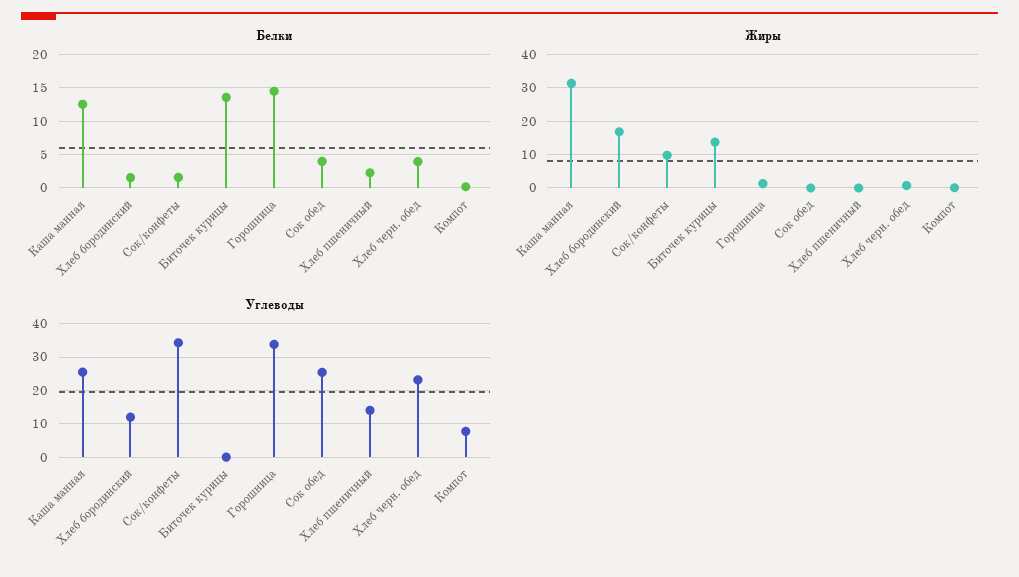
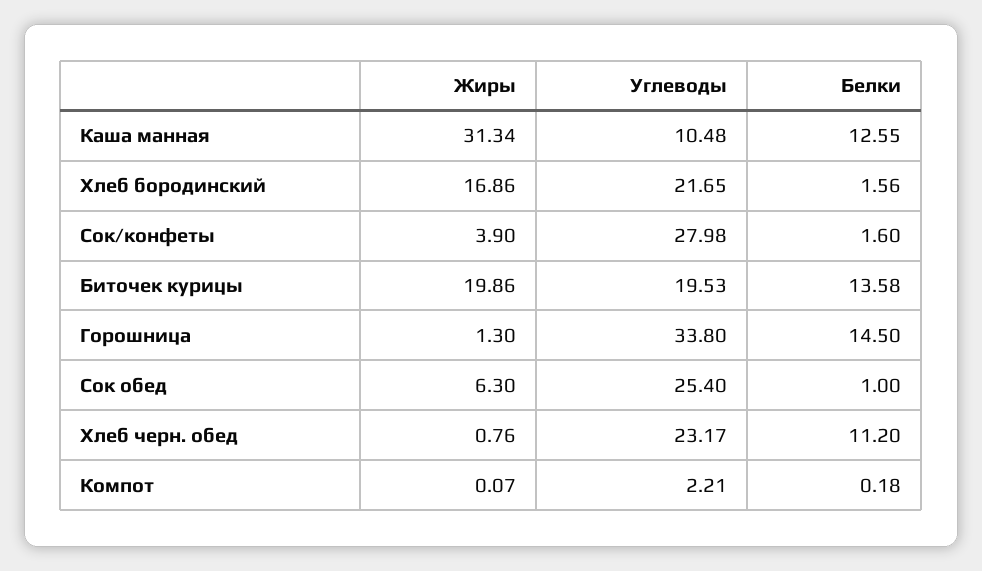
  {
    "Белки": {
      "Каша манная": 12.55,
      "Хлеб бородинский": 1.56,
      "Сок/конфеты": 1.6,
      "Биточек курицы": 13.58,
      "Горошница": 14.5,
-     "Сок обед": 4,
+     "Сок обед": 1,
-     "Хлеб пшеничный": 2,
-     "Хлеб черн. обед": 4,
+     "Хлеб черн. обед": 11.2,
      "Компот": 0.18
    },
    "Жиры": {
      "Каша манная": 31.34,
      "Хлеб бородинский": 16.86,
-     "Сок/конфеты": 10,
+     "Сок/конфеты": 3.9,
-     "Биточек курицы": 14,
+     "Биточек курицы": 19.86,
      "Горошница": 1.3,
-     "Сок обед": 0,
+     "Сок обед": 6.3,
-     "Хлеб пшеничный": 0,
      "Хлеб черн. обед": 0.76,
      "Компот": 0.07
    },
    "Углеводы": {
-     "Каша манная": 26,
+     "Каша манная": 10.48,
-     "Хлеб бородинский": 12,
+     "Хлеб бородинский": 21.65,
-     "Сок/конфеты": 34,
+     "Сок/конфеты": 27.98,
-     "Биточек курицы": 0,
+     "Биточек курицы": 19.53,
      "Горошница": 33.8,
      "Сок обед": 25.4,
-     "Хлеб пшеничный": 14,
      "Хлеб черн. обед": 23.17,
-     "Компот": 8
+     "Компот": 2.21
    }
  }

